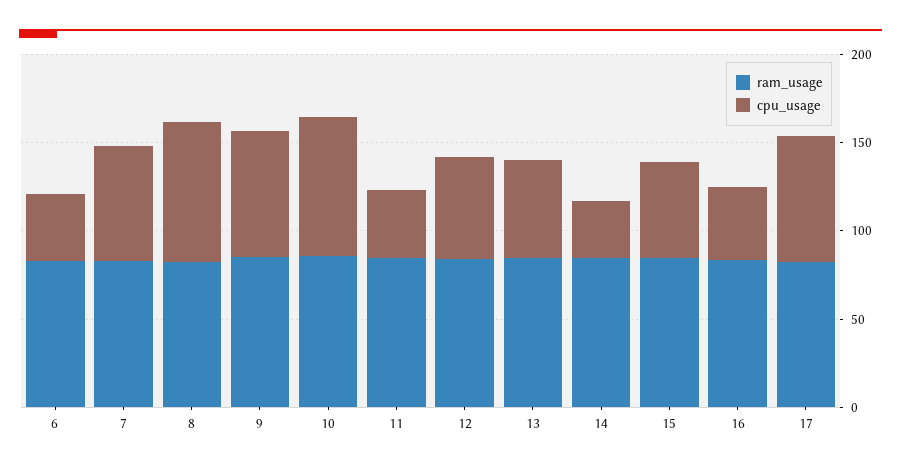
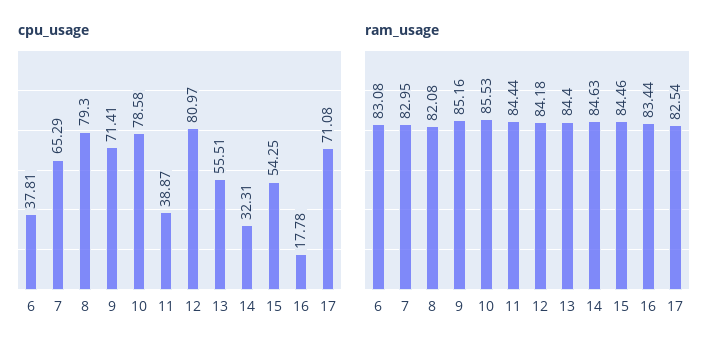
  {
    "ram_usage": {
      "6": 83.08,
      "7": 82.95,
      "8": 82.08,
      "9": 85.16,
      "10": 85.53,
      "11": 84.44,
      "12": 84.18,
      "13": 84.4,
      "14": 84.63,
      "15": 84.46,
      "16": 83.44,
      "17": 82.54
    },
    "cpu_usage": {
      "6": 37.81,
      "7": 65.29,
      "8": 79.3,
      "9": 71.41,
      "10": 78.58,
      "11": 38.87,
-     "12": 60,
+     "12": 80.97,
      "13": 55.51,
      "14": 32.31,
      "15": 54.25,
-     "16": 40,
+     "16": 17.78,
      "17": 71.08
    }
  }

